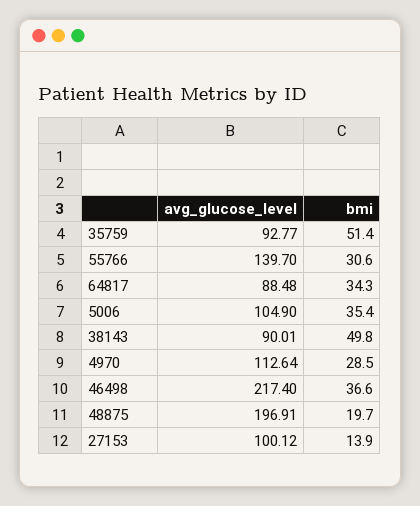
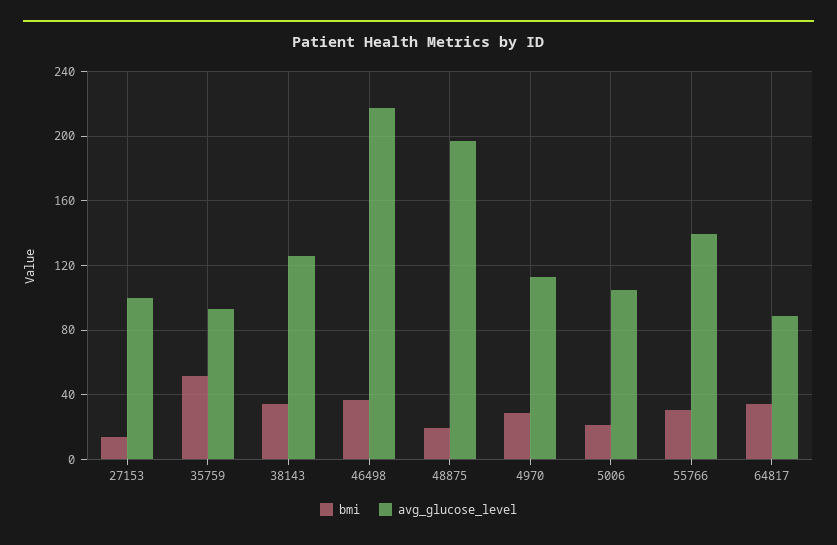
  {
    "avg_glucose_level": {
      "35759": 92.77,
      "55766": 139.7,
      "64817": 88.48,
      "5006": 104.9,
-     "38143": 90.01,
+     "38143": 125,
      "4970": 112.64,
      "46498": 217.4,
      "48875": 196.91,
      "27153": 100.12
    },
    "bmi": {
      "35759": 51.4,
      "55766": 30.6,
      "64817": 34.3,
-     "5006": 35.4,
+     "5006": 20,
-     "38143": 49.8,
+     "38143": 35,
      "4970": 28.5,
      "46498": 36.6,
      "48875": 19.7,
      "27153": 13.9
    }
  }

